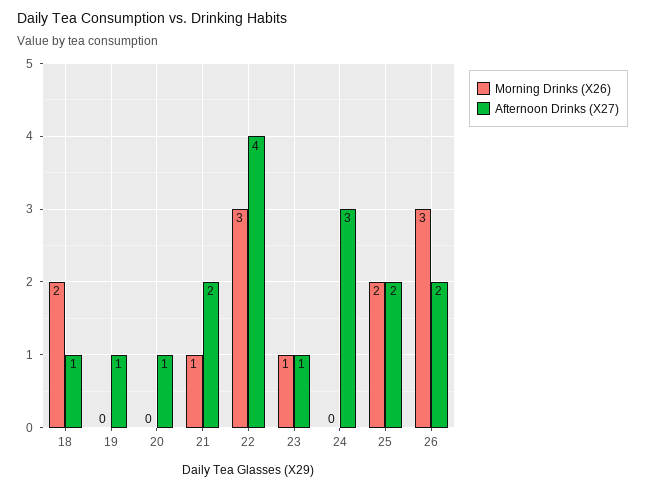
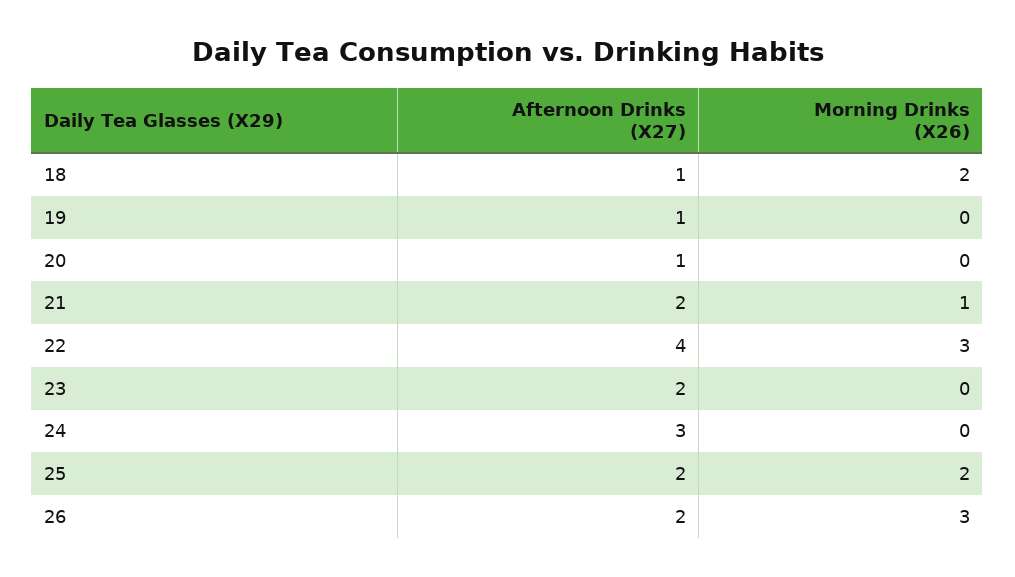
  {
    "Morning Drinks (X26)": {
      "18": 2,
      "19": 0,
      "20": 0,
      "21": 1,
      "22": 3,
-     "23": 1,
+     "23": 0,
      "24": 0,
      "25": 2,
      "26": 3
    },
    "Afternoon Drinks (X27)": {
      "18": 1,
      "19": 1,
      "20": 1,
      "21": 2,
      "22": 4,
-     "23": 1,
+     "23": 2,
      "24": 3,
      "25": 2,
      "26": 2
    }
  }

